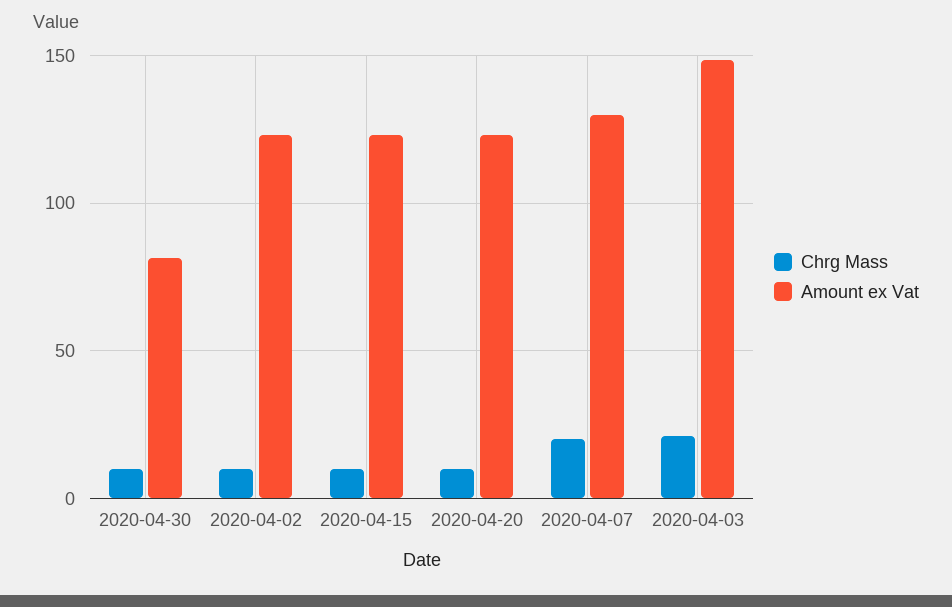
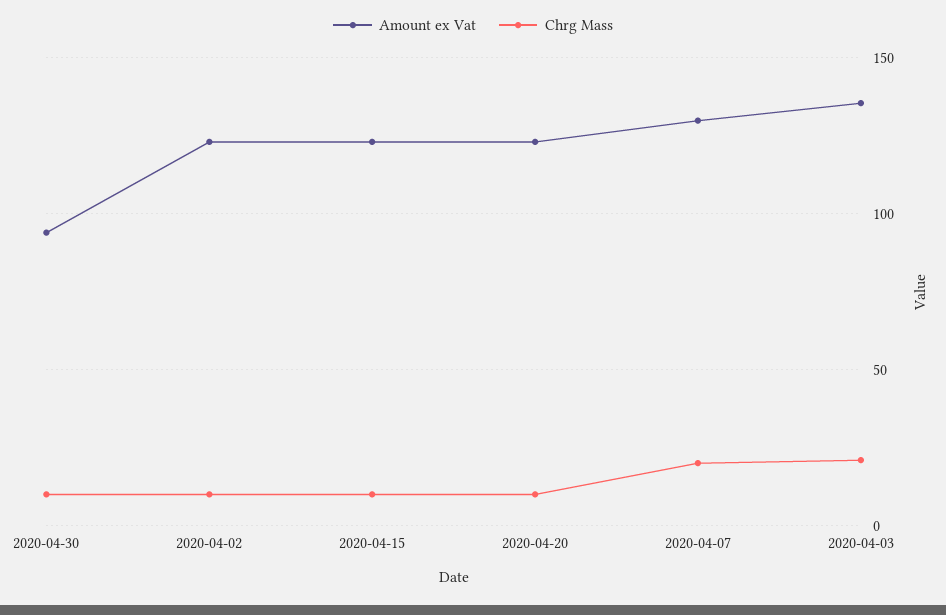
  {
    "Chrg Mass": {
      "2020-04-30": 10,
      "2020-04-02": 10,
      "2020-04-15": 10,
      "2020-04-20": 10,
      "2020-04-07": 20,
      "2020-04-03": 20
    },
    "Amount ex Vat": {
-     "2020-04-30": 80,
+     "2020-04-30": 95,
      "2020-04-02": 125,
      "2020-04-15": 125,
      "2020-04-20": 125,
      "2020-04-07": 130,
-     "2020-04-03": 150
+     "2020-04-03": 135
    }
  }

